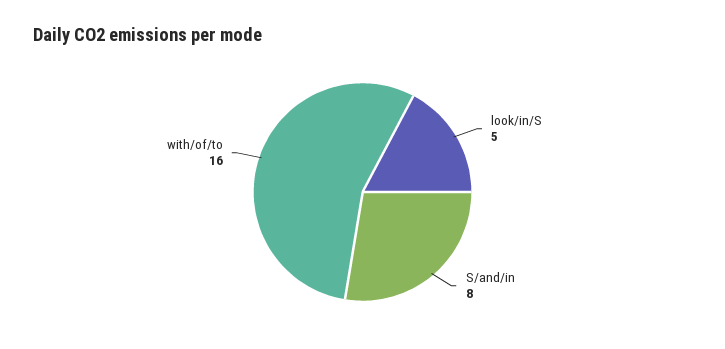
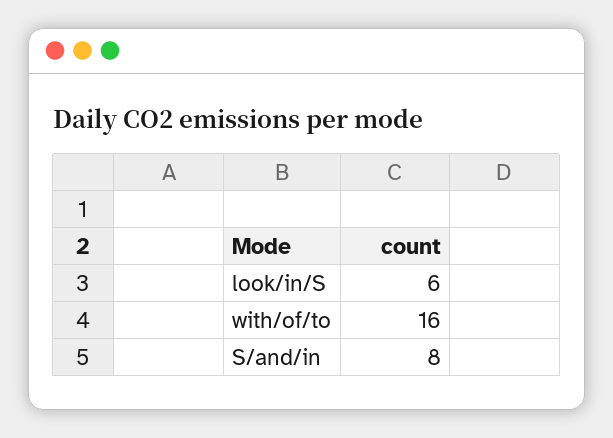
  {
-   "look/in/S": 5,
+   "look/in/S": 6,
    "S/and/in": 8,
    "with/of/to": 16
  }

